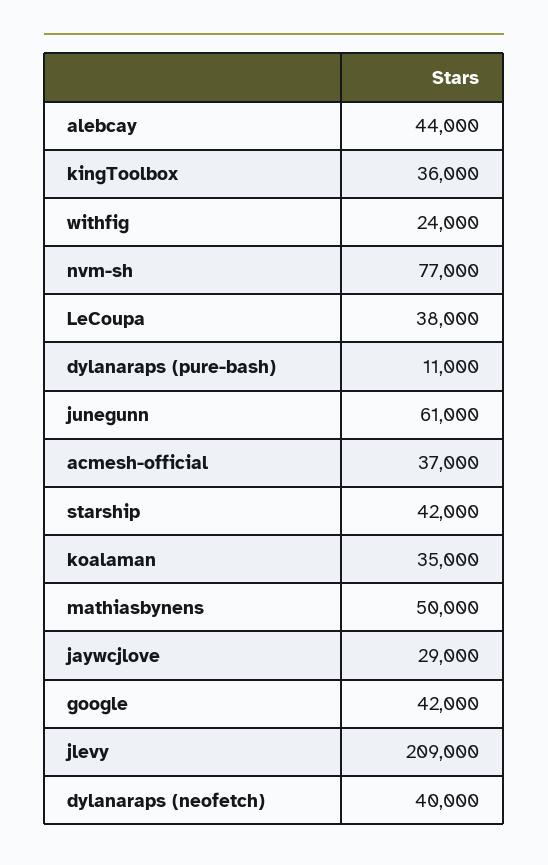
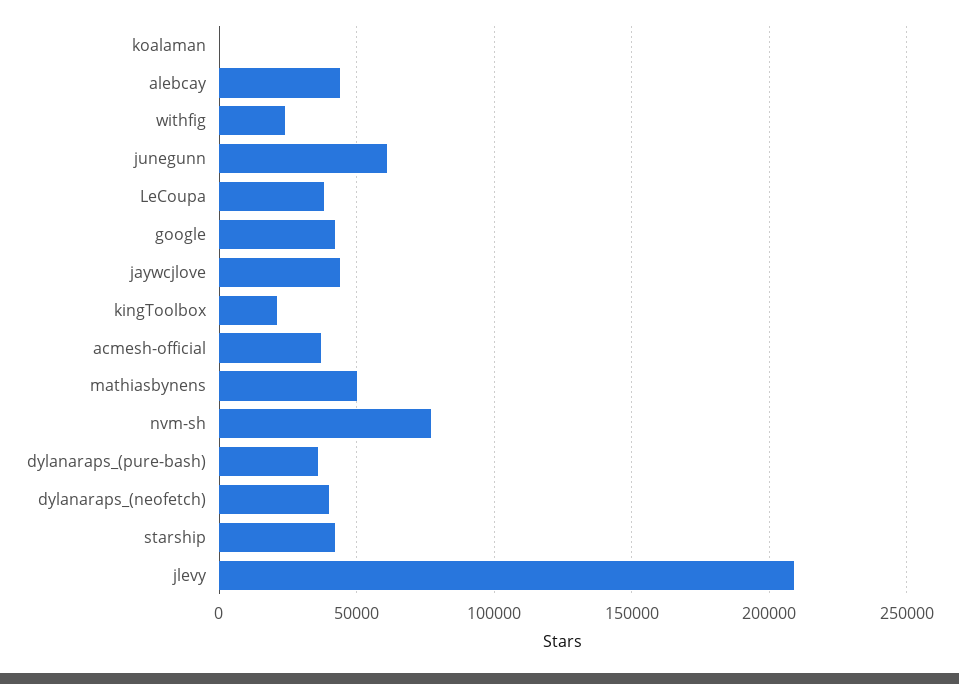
  {
    "alebcay": 44000,
-   "kingToolbox": 36000,
+   "kingToolbox": 20000,
    "withfig": 24000,
    "nvm-sh": 77000,
    "LeCoupa": 38000,
-   "dylanaraps (pure-bash)": 11000,
+   "dylanaraps (pure-bash)": 35000,
    "junegunn": 61000,
    "acmesh-official": 37000,
    "starship": 42000,
-   "koalaman": 35000,
+   "koalaman": 0,
    "mathiasbynens": 50000,
-   "jaywcjlove": 29000,
+   "jaywcjlove": 45000,
    "google": 42000,
    "jlevy": 209000,
    "dylanaraps (neofetch)": 40000
  }

